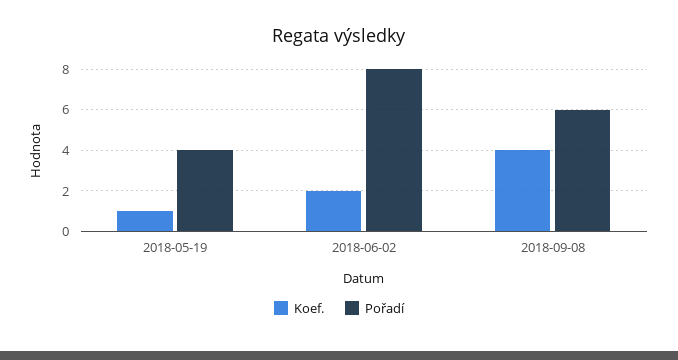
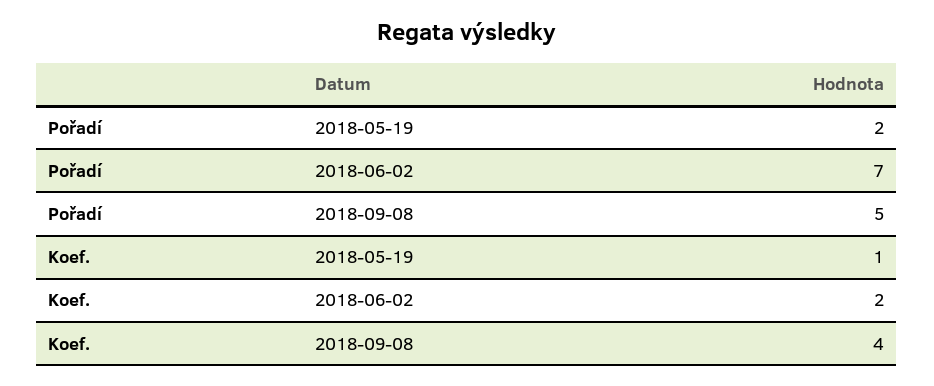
  {
    "Koef.": {
      "2018-05-19": 1,
      "2018-06-02": 2,
      "2018-09-08": 4
    },
    "Pořadí": {
-     "2018-05-19": 4,
+     "2018-05-19": 2,
-     "2018-06-02": 8,
+     "2018-06-02": 7,
-     "2018-09-08": 6
+     "2018-09-08": 5
    }
  }

